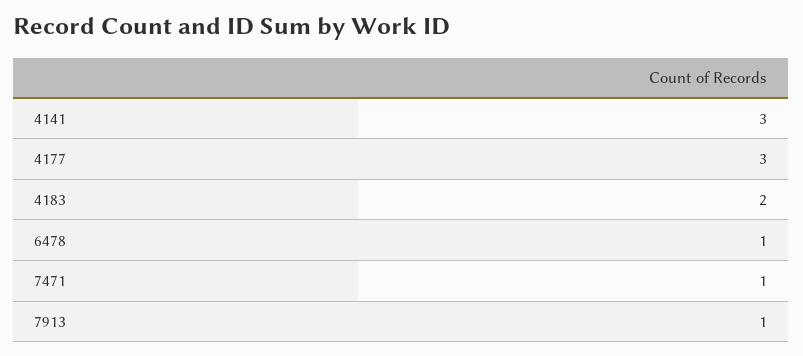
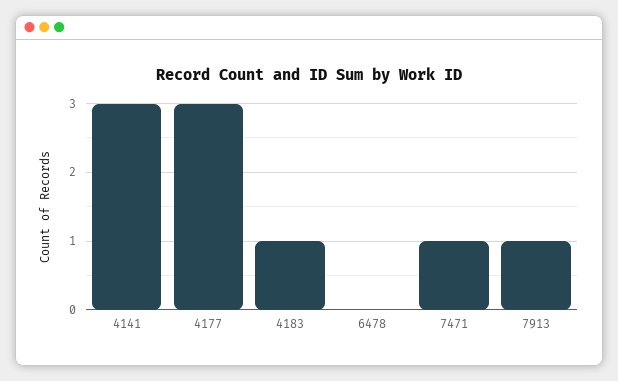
  {
    "4141": 3,
    "4177": 3,
-   "4183": 2,
+   "4183": 1,
-   "6478": 1,
+   "6478": 0,
    "7471": 1,
    "7913": 1
  }

